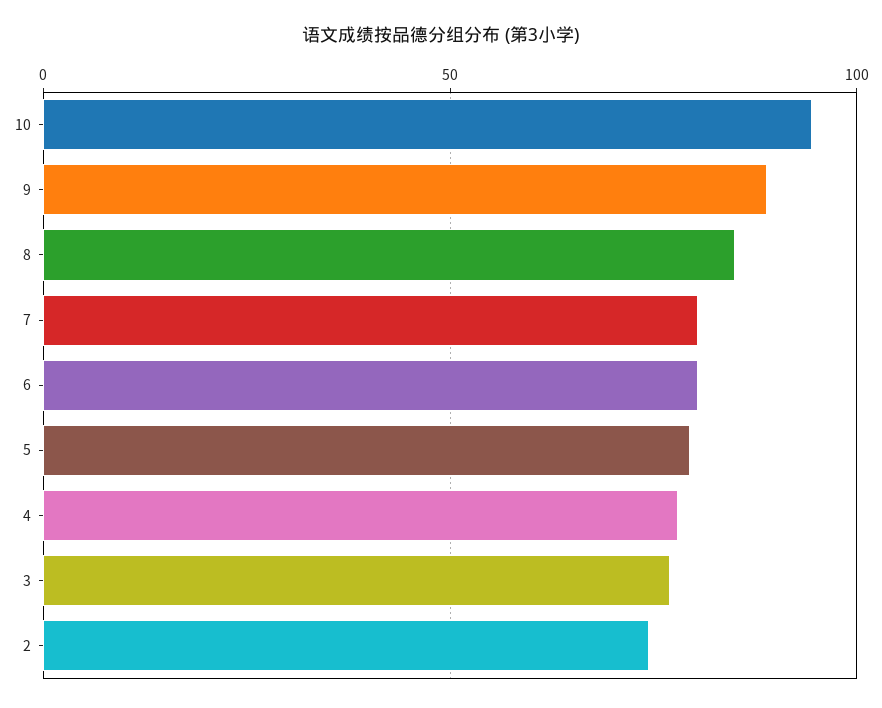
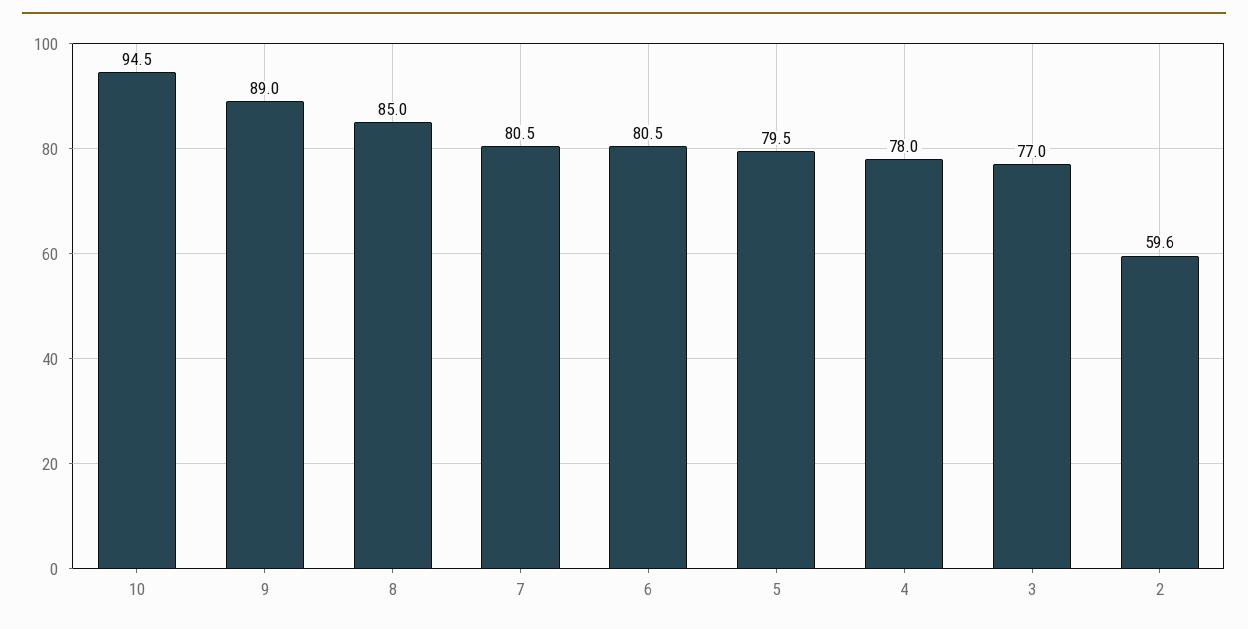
  {
    "10": 94.5,
    "9": 89,
    "8": 85,
    "7": 80.5,
    "6": 80.5,
    "5": 79.5,
    "4": 78,
    "3": 77,
-   "2": 75
+   "2": 59.6
  }

